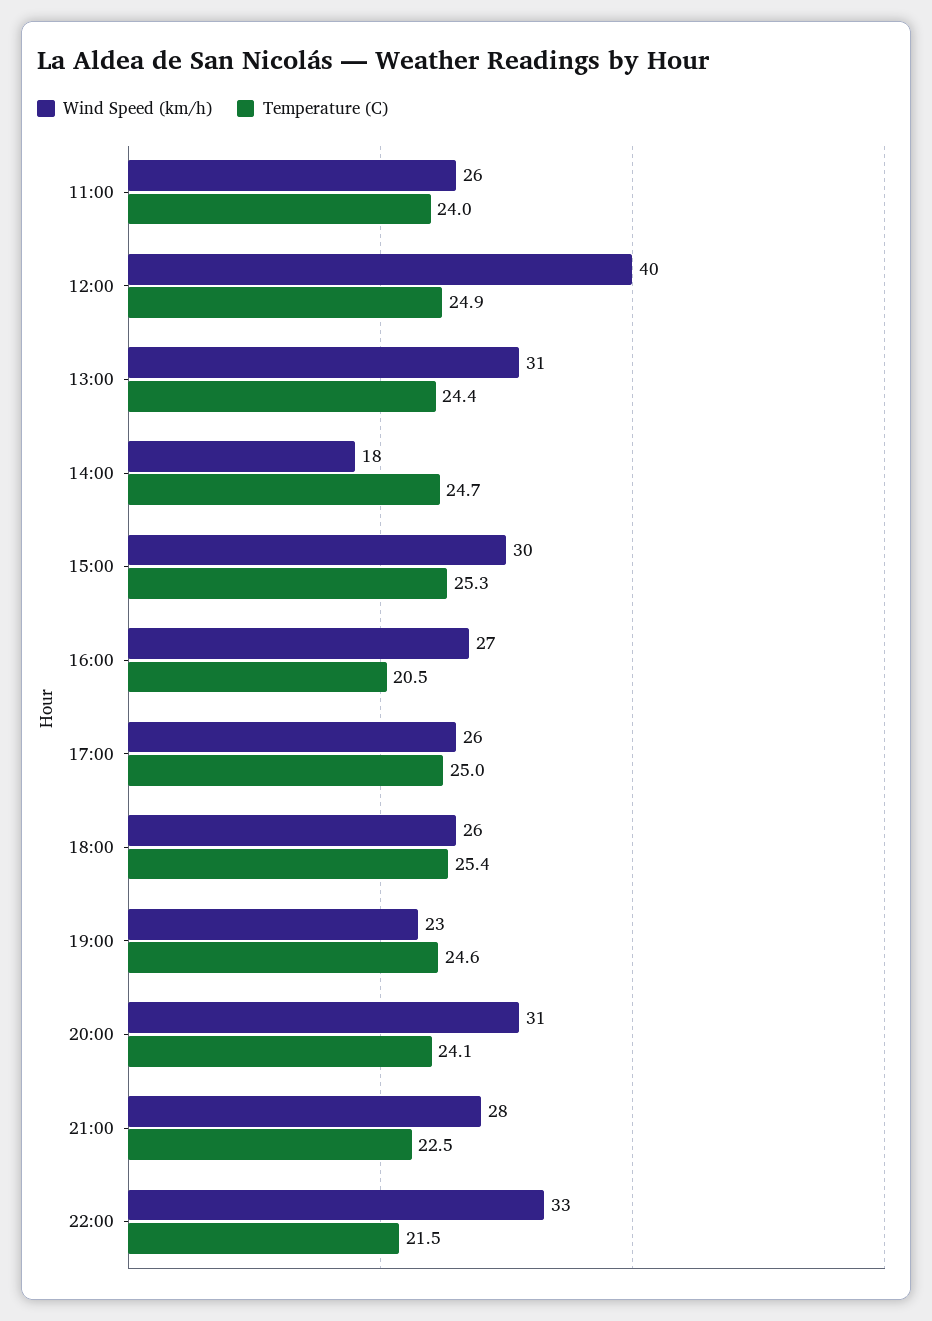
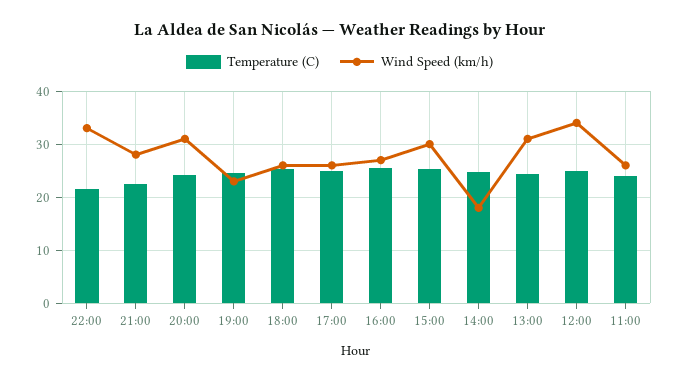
  {
    "Wind Speed (km/h)": {
      "11:00": 26,
-     "12:00": 40,
+     "12:00": 34,
      "13:00": 31,
      "14:00": 18,
      "15:00": 30,
      "16:00": 27,
      "17:00": 26,
      "18:00": 26,
      "19:00": 23,
      "20:00": 31,
      "21:00": 28,
      "22:00": 33
    },
    "Temperature (C)": {
      "11:00": 24,
      "12:00": 24.9,
      "13:00": 24.4,
      "14:00": 24.7,
      "15:00": 25.3,
-     "16:00": 20.5,
+     "16:00": 26,
      "17:00": 25,
      "18:00": 25.4,
      "19:00": 24.6,
      "20:00": 24.1,
      "21:00": 22.5,
      "22:00": 21.5
    }
  }

